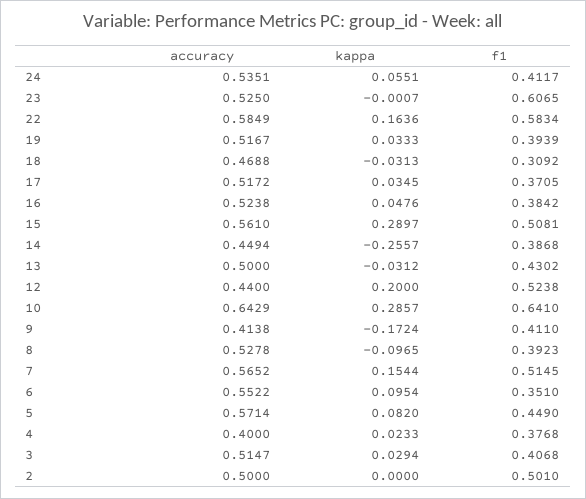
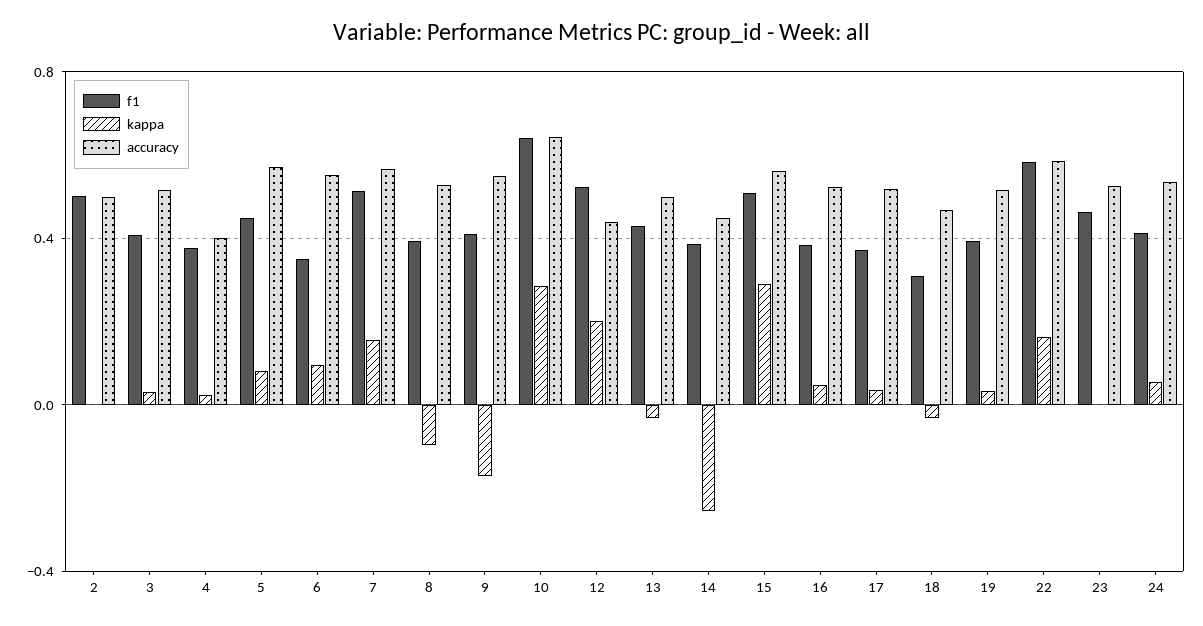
  {
    "accuracy": {
      "24": 0.5351,
      "23": 0.525,
      "22": 0.5849,
      "19": 0.5167,
      "18": 0.4688,
      "17": 0.5172,
      "16": 0.5238,
      "15": 0.561,
      "14": 0.4494,
      "13": 0.5,
      "12": 0.44,
      "10": 0.6429,
-     "9": 0.4138,
+     "9": 0.55,
      "8": 0.5278,
      "7": 0.5652,
      "6": 0.5522,
      "5": 0.5714,
      "4": 0.4,
      "3": 0.5147,
      "2": 0.5
    },
    "kappa": {
      "24": 0.0551,
      "23": -0.0007,
      "22": 0.1636,
      "19": 0.0333,
      "18": -0.0313,
      "17": 0.0345,
      "16": 0.0476,
      "15": 0.2897,
      "14": -0.2557,
      "13": -0.0312,
      "12": 0.2,
      "10": 0.2857,
      "9": -0.1724,
      "8": -0.0965,
      "7": 0.1544,
      "6": 0.0954,
      "5": 0.082,
      "4": 0.0233,
      "3": 0.0294,
      "2": 0
    },
    "f1": {
      "24": 0.4117,
-     "23": 0.6065,
+     "23": 0.45,
      "22": 0.5834,
      "19": 0.3939,
      "18": 0.3092,
      "17": 0.3705,
      "16": 0.3842,
      "15": 0.5081,
      "14": 0.3868,
      "13": 0.4302,
      "12": 0.5238,
      "10": 0.641,
      "9": 0.411,
      "8": 0.3923,
      "7": 0.5145,
      "6": 0.351,
      "5": 0.449,
      "4": 0.3768,
      "3": 0.4068,
      "2": 0.501
    }
  }

